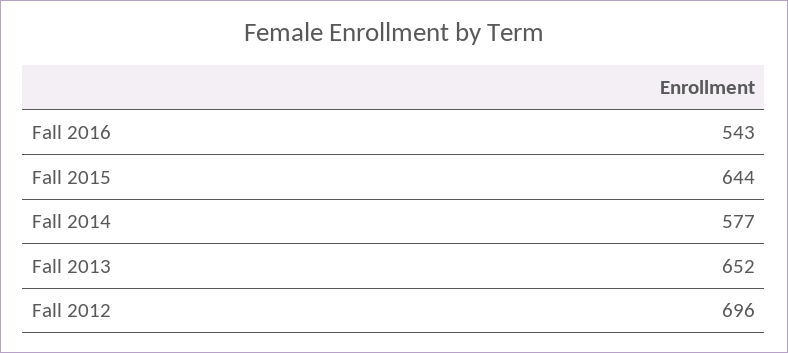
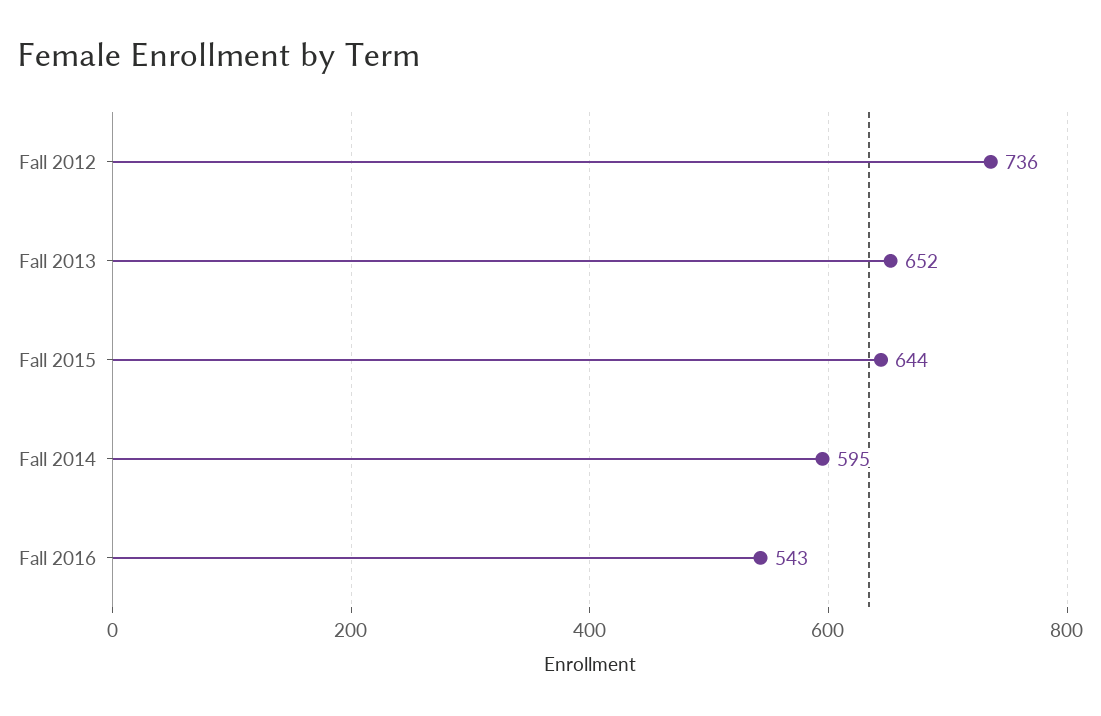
  {
    "Fall 2016": 543,
    "Fall 2015": 644,
-   "Fall 2014": 577,
+   "Fall 2014": 595,
    "Fall 2013": 652,
-   "Fall 2012": 696
+   "Fall 2012": 736
  }

